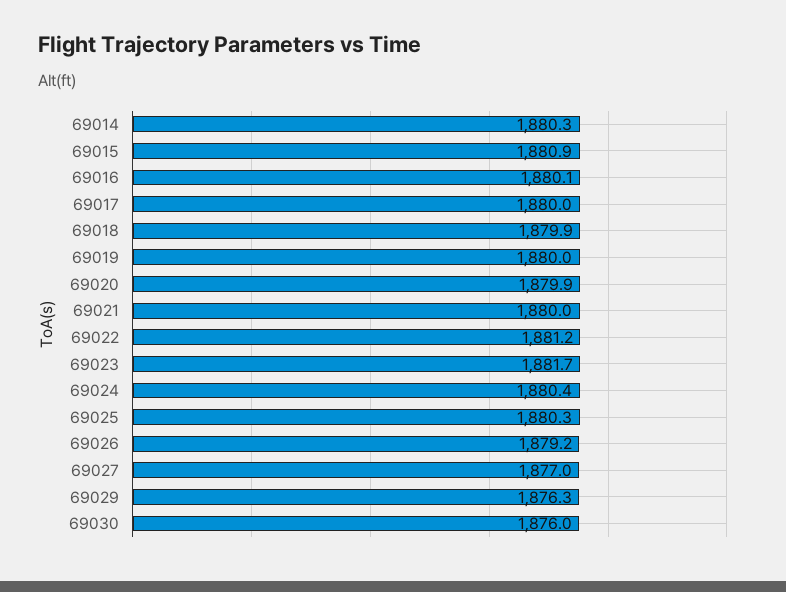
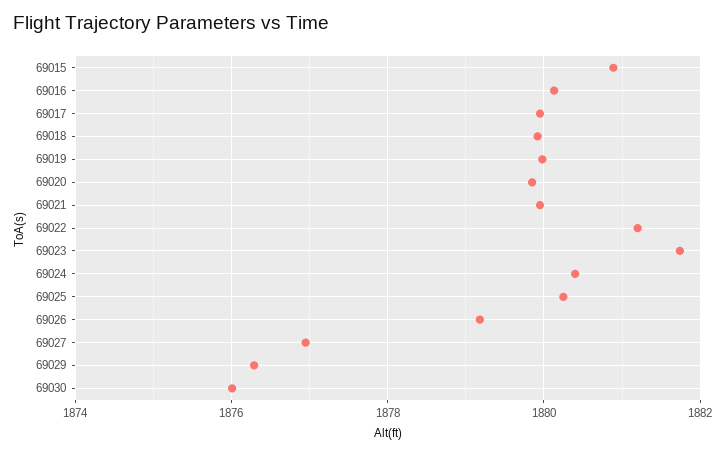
  {
-   "69014": 1880.3,
    "69015": 1880.9,
    "69016": 1880.1,
    "69017": 1880,
    "69018": 1879.9,
    "69019": 1880,
    "69020": 1879.9,
    "69021": 1880,
    "69022": 1881.2,
    "69023": 1881.7,
    "69024": 1880.4,
    "69025": 1880.3,
    "69026": 1879.2,
    "69027": 1877,
    "69029": 1876.3,
    "69030": 1876
  }

